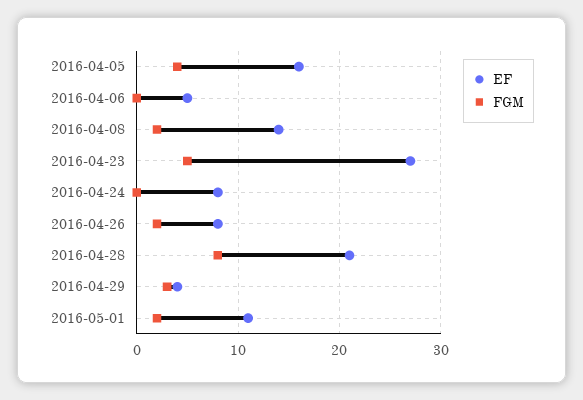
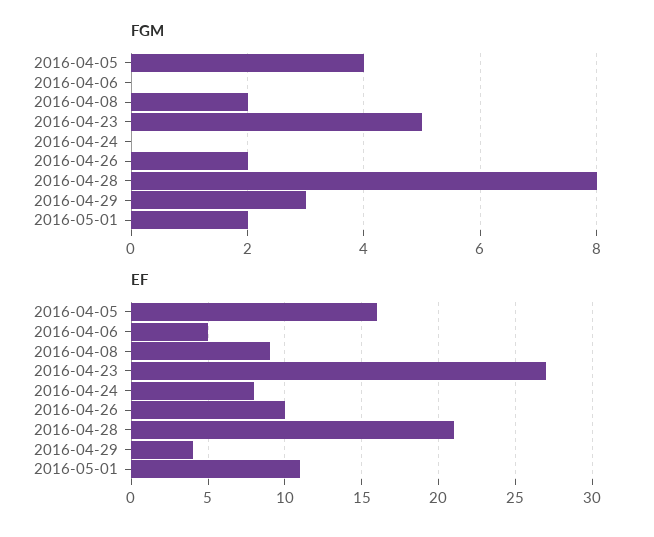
  {
    "EF": {
      "2016-04-05": 16,
      "2016-04-06": 5,
-     "2016-04-08": 14,
+     "2016-04-08": 9,
      "2016-04-23": 27,
      "2016-04-24": 8,
-     "2016-04-26": 8,
+     "2016-04-26": 10,
      "2016-04-28": 21,
      "2016-04-29": 4,
      "2016-05-01": 11
    },
    "FGM": {
      "2016-04-05": 4,
      "2016-04-06": 0,
      "2016-04-08": 2,
      "2016-04-23": 5,
      "2016-04-24": 0,
      "2016-04-26": 2,
      "2016-04-28": 8,
      "2016-04-29": 3,
      "2016-05-01": 2
    }
  }

